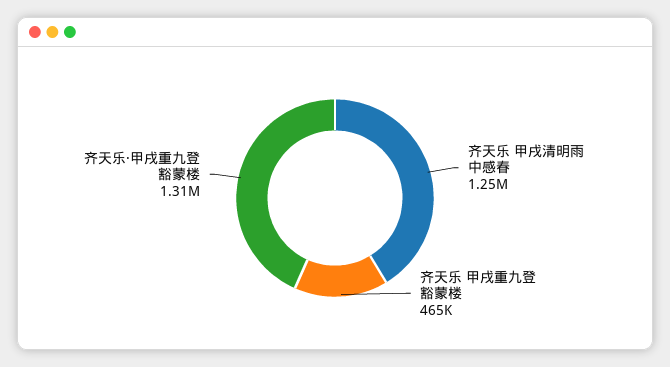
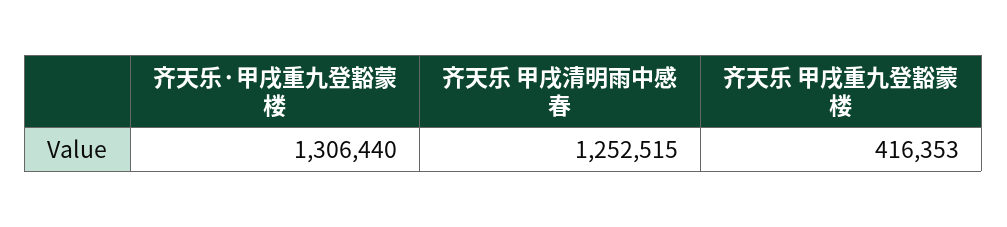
  {
    "齐天乐 甲戌清明雨中感春": 1252515,
-   "齐天乐 甲戌重九登豁蒙楼": 465000,
+   "齐天乐 甲戌重九登豁蒙楼": 416353,
    "齐天乐·甲戌重九登豁蒙楼": 1306440
  }

